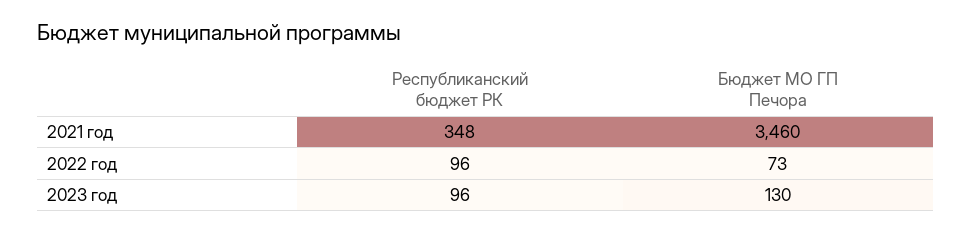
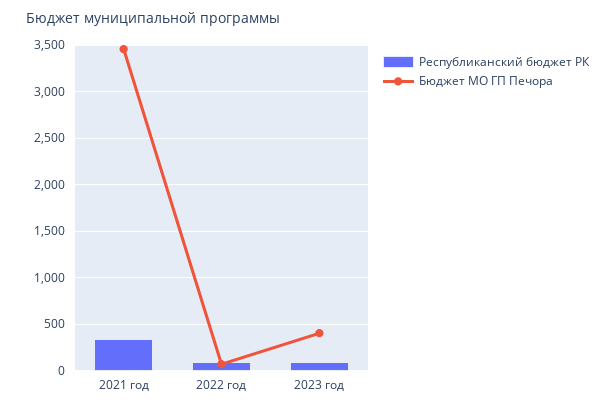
  {
    "Республиканский бюджет РК": {
      "2021 год": 348,
      "2022 год": 96,
      "2023 год": 96
    },
    "Бюджет МО ГП Печора": {
      "2021 год": 3460,
      "2022 год": 73,
-     "2023 год": 130
+     "2023 год": 400
    }
  }

